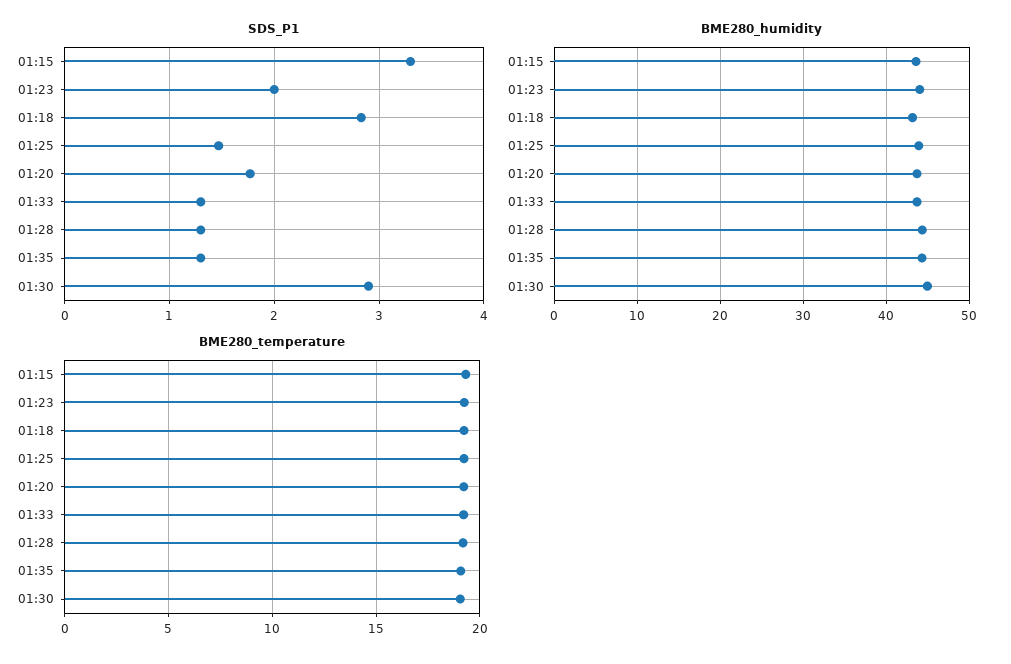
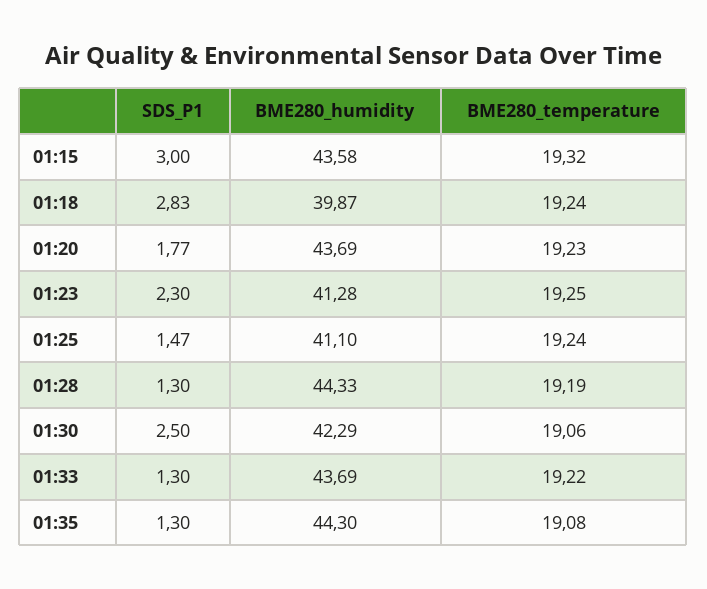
  {
    "SDS_P1": {
-     "01:15": 3.3,
+     "01:15": 3,
-     "01:23": 2,
+     "01:23": 2.3,
      "01:18": 2.83,
      "01:25": 1.47,
      "01:20": 1.77,
      "01:33": 1.3,
      "01:28": 1.3,
      "01:35": 1.3,
-     "01:30": 2.9
+     "01:30": 2.5
    },
    "BME280_humidity": {
      "01:15": 43.58,
-     "01:23": 44,
+     "01:23": 41.28,
-     "01:18": 43,
+     "01:18": 39.87,
-     "01:25": 44,
+     "01:25": 41.1,
      "01:20": 43.69,
      "01:33": 43.69,
      "01:28": 44.33,
      "01:35": 44.3,
-     "01:30": 45
+     "01:30": 42.29
    },
    "BME280_temperature": {
      "01:15": 19.32,
      "01:23": 19.25,
      "01:18": 19.24,
      "01:25": 19.24,
      "01:20": 19.23,
      "01:33": 19.22,
      "01:28": 19.19,
      "01:35": 19.08,
      "01:30": 19.06
    }
  }

